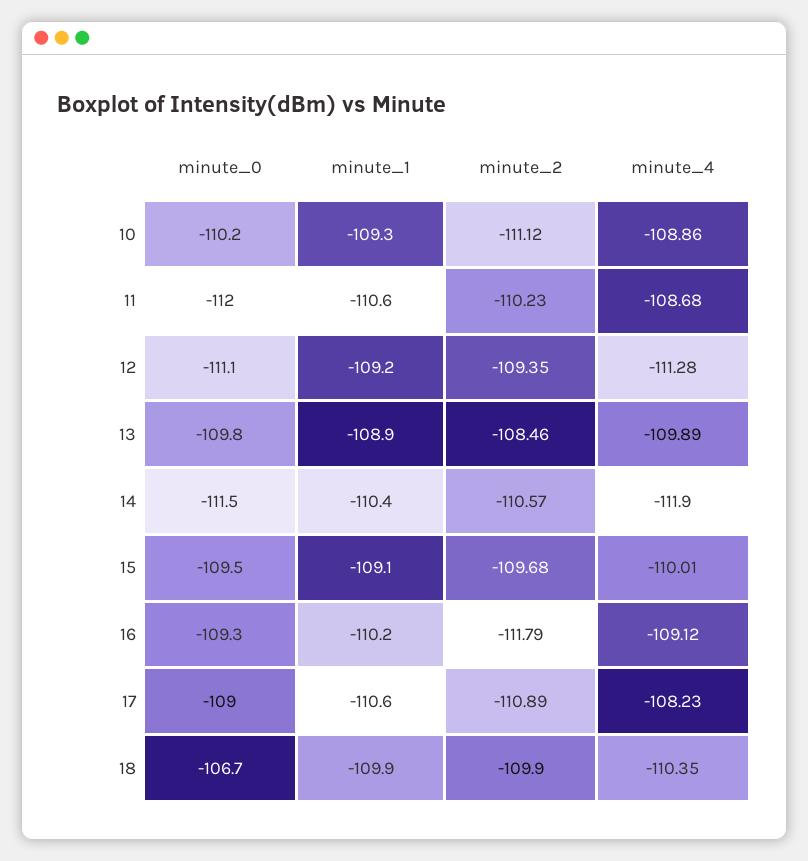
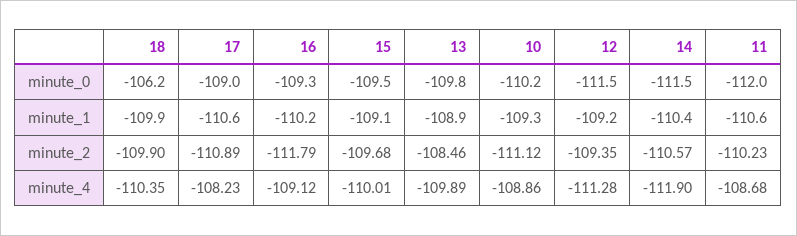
  {
    "minute_0": {
      "10": -110.2,
      "11": -112,
-     "12": -111.1,
+     "12": -111.5,
      "13": -109.8,
      "14": -111.5,
      "15": -109.5,
      "16": -109.3,
      "17": -109,
-     "18": -106.7
+     "18": -106.2
    },
    "minute_1": {
      "10": -109.3,
      "11": -110.6,
      "12": -109.2,
      "13": -108.9,
      "14": -110.4,
      "15": -109.1,
      "16": -110.2,
      "17": -110.6,
      "18": -109.9
    },
    "minute_2": {
      "10": -111.12,
      "11": -110.23,
      "12": -109.35,
      "13": -108.46,
      "14": -110.57,
      "15": -109.68,
      "16": -111.79,
      "17": -110.89,
      "18": -109.9
    },
    "minute_4": {
      "10": -108.86,
      "11": -108.68,
      "12": -111.28,
      "13": -109.89,
      "14": -111.9,
      "15": -110.01,
      "16": -109.12,
      "17": -108.23,
      "18": -110.35
    }
  }

